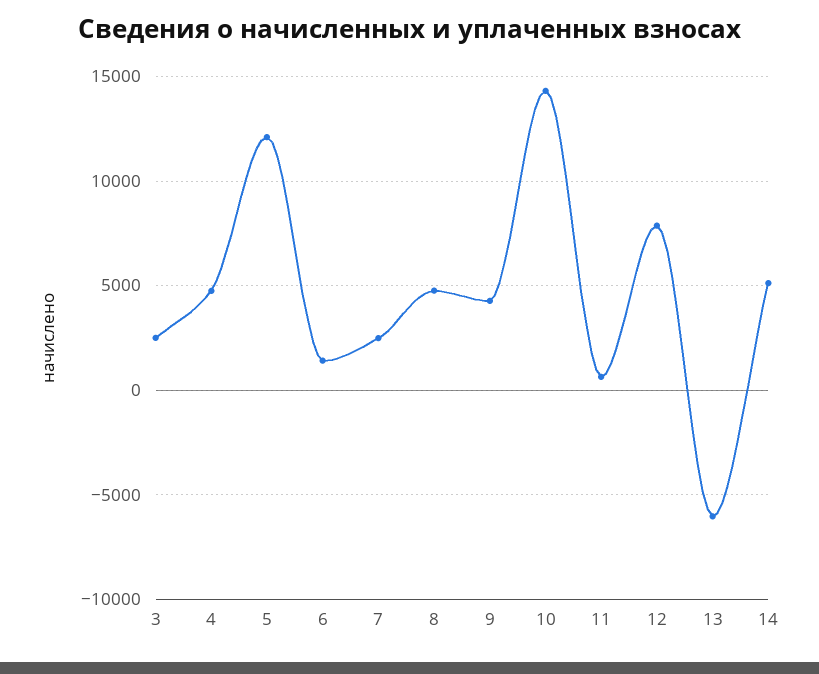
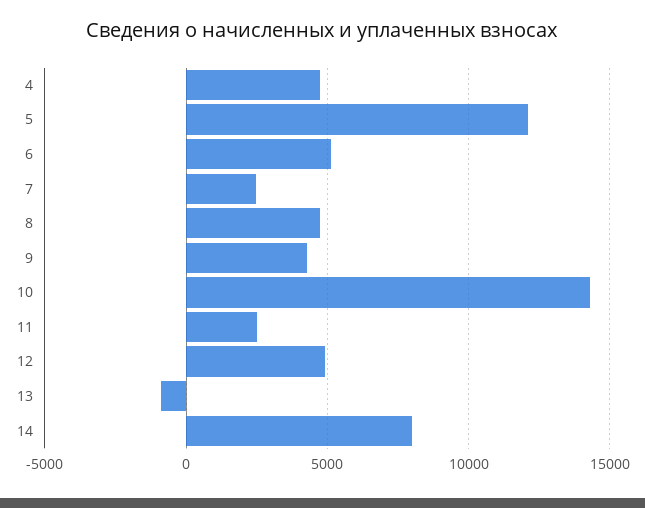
  {
-   "3": 2500,
    "4": 4500,
    "5": 12000,
-   "6": 1500,
+   "6": 5000,
    "7": 2500,
    "8": 5000,
    "9": 4500,
    "10": 14500,
-   "11": 500,
+   "11": 2500,
-   "12": 8000,
+   "12": 5000,
-   "13": -6000,
+   "13": -1000,
-   "14": 5000
+   "14": 8000
  }

